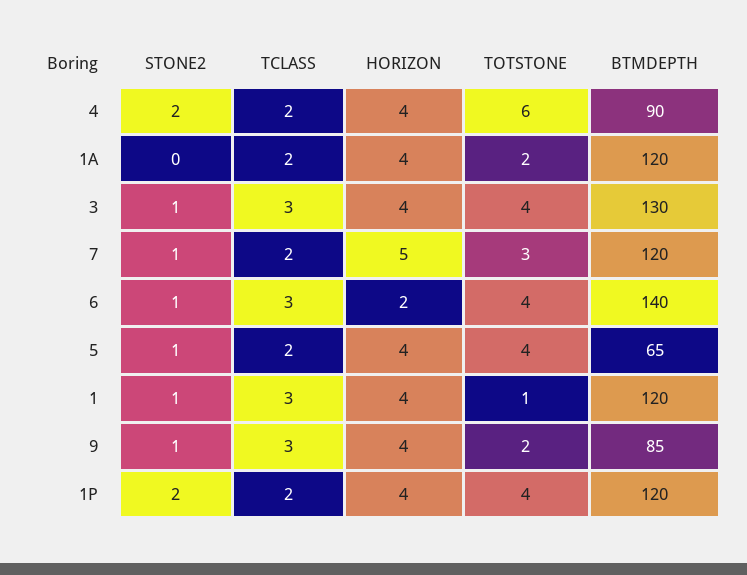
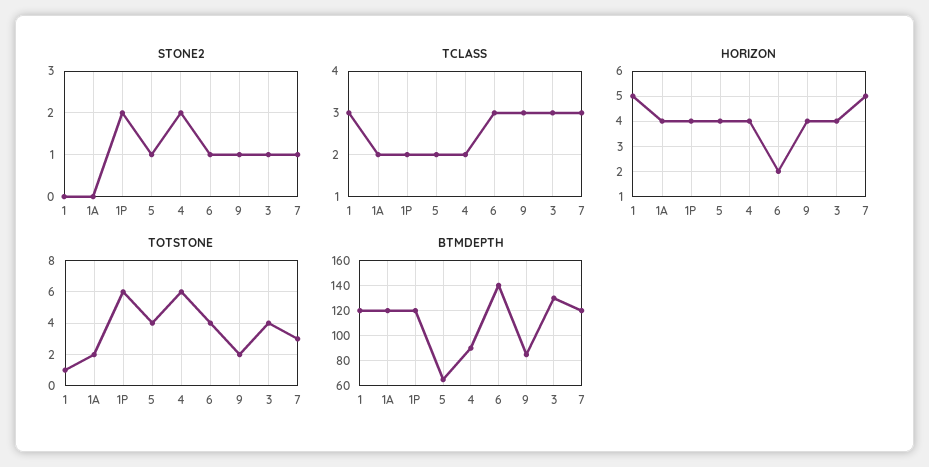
  {
    "STONE2": {
      "4": 2,
      "1A": 0,
      "3": 1,
      "7": 1,
      "6": 1,
      "5": 1,
-     "1": 1,
+     "1": 0,
      "9": 1,
      "1P": 2
    },
    "TCLASS": {
      "4": 2,
      "1A": 2,
      "3": 3,
-     "7": 2,
+     "7": 3,
      "6": 3,
      "5": 2,
      "1": 3,
      "9": 3,
      "1P": 2
    },
    "HORIZON": {
      "4": 4,
      "1A": 4,
      "3": 4,
      "7": 5,
      "6": 2,
      "5": 4,
-     "1": 4,
+     "1": 5,
      "9": 4,
      "1P": 4
    },
    "TOTSTONE": {
      "4": 6,
      "1A": 2,
      "3": 4,
      "7": 3,
      "6": 4,
      "5": 4,
      "1": 1,
      "9": 2,
-     "1P": 4
+     "1P": 6
    },
    "BTMDEPTH": {
      "4": 90,
      "1A": 120,
      "3": 130,
      "7": 120,
      "6": 140,
      "5": 65,
      "1": 120,
      "9": 85,
      "1P": 120
    }
  }

